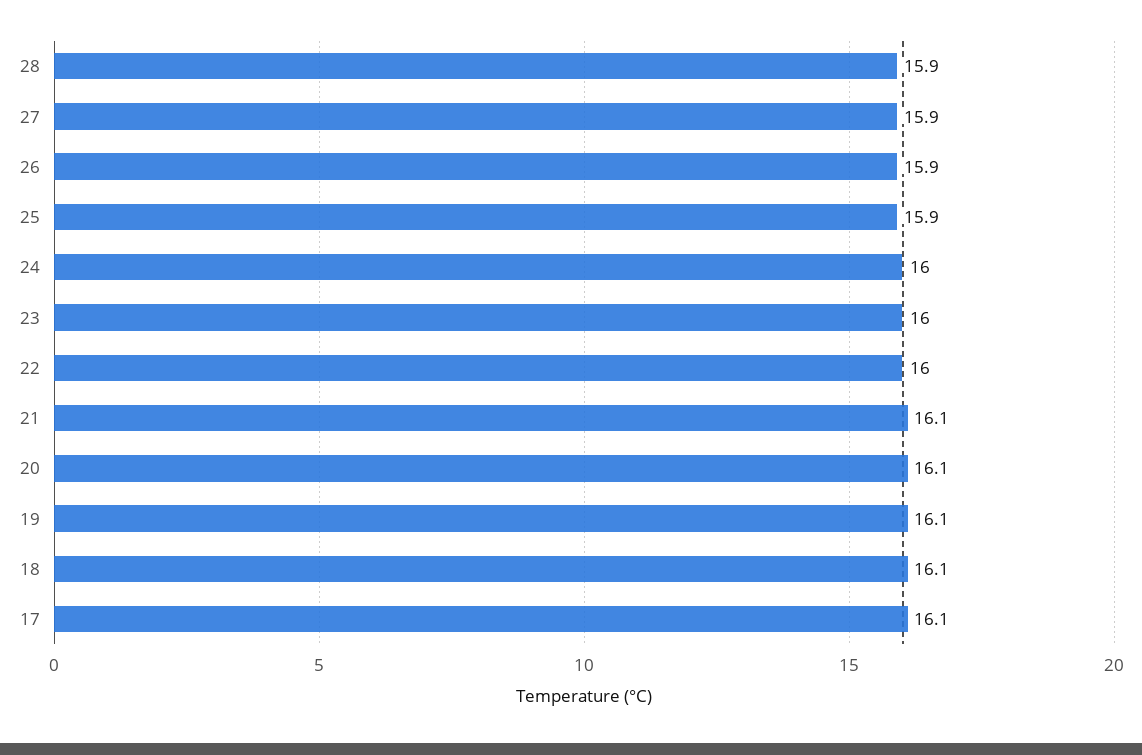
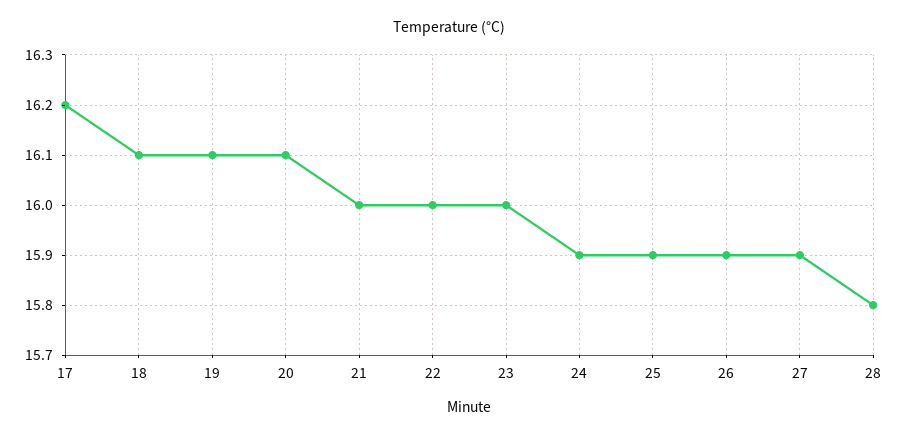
  {
-   "28": 15.9,
+   "28": 15.8,
    "27": 15.9,
    "26": 15.9,
    "25": 15.9,
-   "24": 16,
+   "24": 15.9,
    "23": 16,
    "22": 16,
-   "21": 16.1,
+   "21": 16,
    "20": 16.1,
    "19": 16.1,
    "18": 16.1,
-   "17": 16.1
+   "17": 16.2
  }

